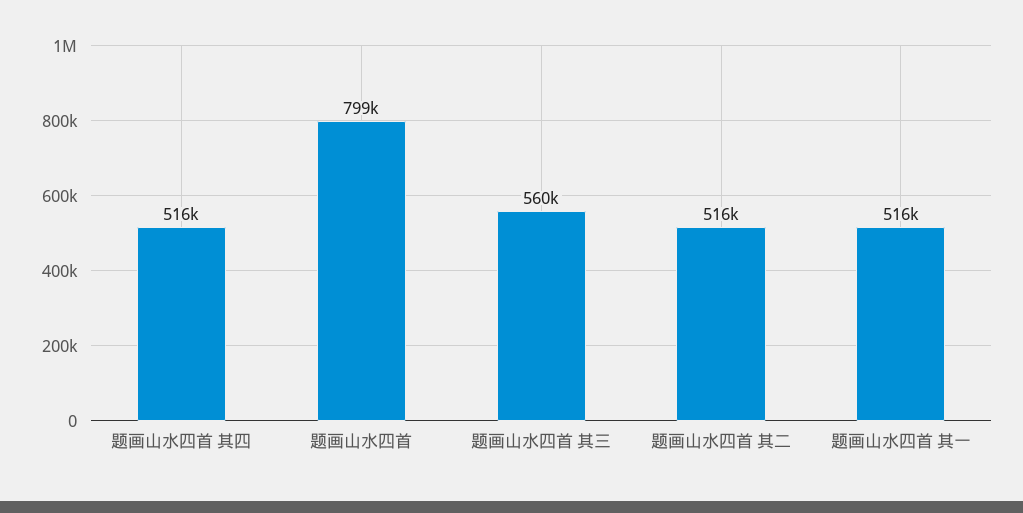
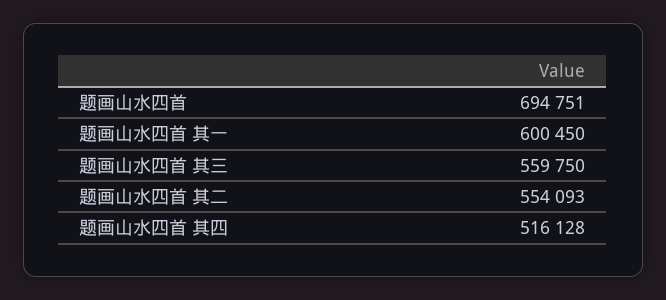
  {
    "题画山水四首 其四": 516128,
-   "题画山水四首": 799000,
+   "题画山水四首": 694751,
    "题画山水四首 其三": 559750,
-   "题画山水四首 其二": 516000,
+   "题画山水四首 其二": 554093,
-   "题画山水四首 其一": 516000
+   "题画山水四首 其一": 600450
  }

